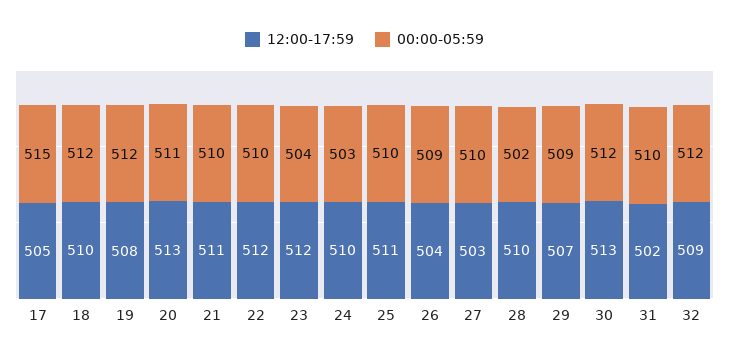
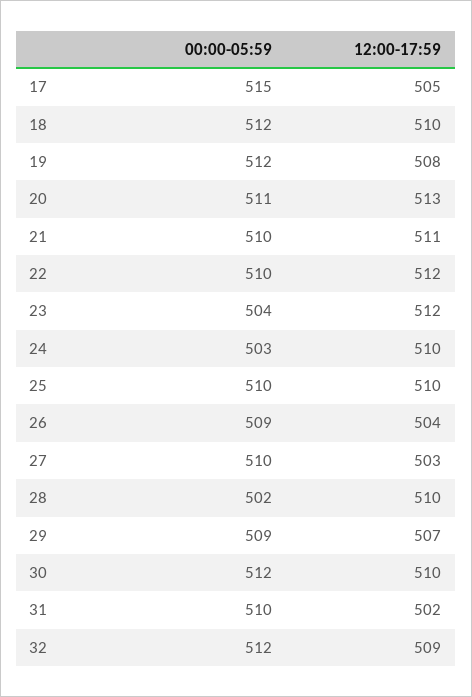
  {
    "12:00-17:59": {
      "17": 505,
      "18": 510,
      "19": 508,
      "20": 513,
      "21": 511,
      "22": 512,
      "23": 512,
      "24": 510,
-     "25": 511,
+     "25": 510,
      "26": 504,
      "27": 503,
      "28": 510,
      "29": 507,
-     "30": 513,
+     "30": 510,
      "31": 502,
      "32": 509
    },
    "00:00-05:59": {
      "17": 515,
      "18": 512,
      "19": 512,
      "20": 511,
      "21": 510,
      "22": 510,
      "23": 504,
      "24": 503,
      "25": 510,
      "26": 509,
      "27": 510,
      "28": 502,
      "29": 509,
      "30": 512,
      "31": 510,
      "32": 512
    }
  }

